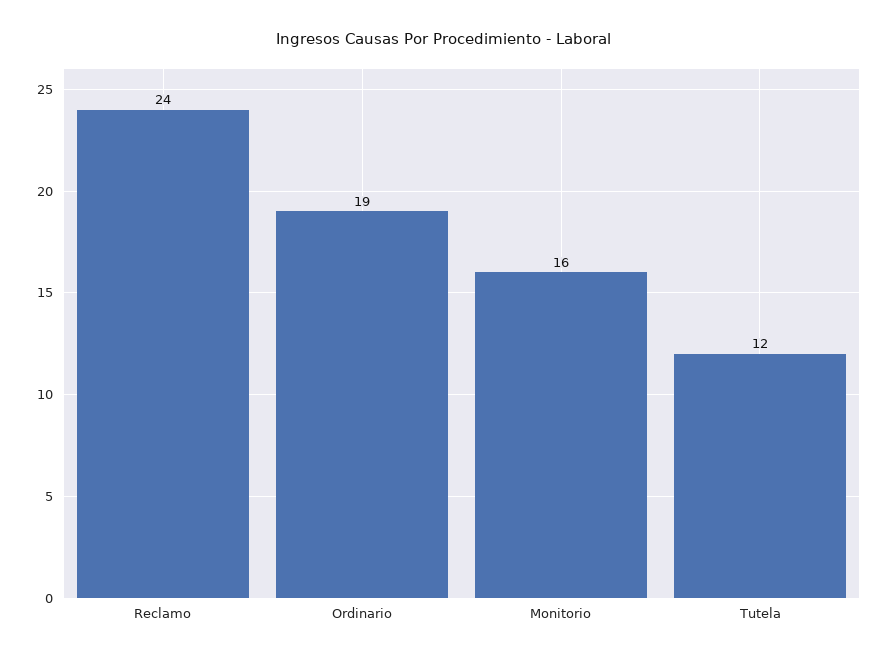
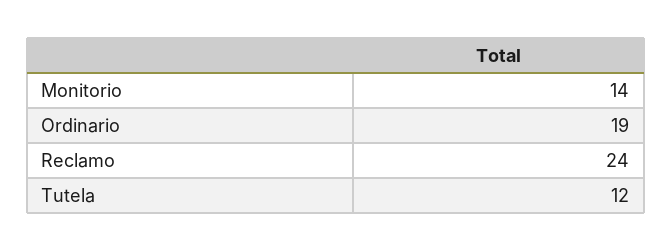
  {
    "Reclamo": 24,
    "Ordinario": 19,
-   "Monitorio": 16,
+   "Monitorio": 14,
    "Tutela": 12
  }

